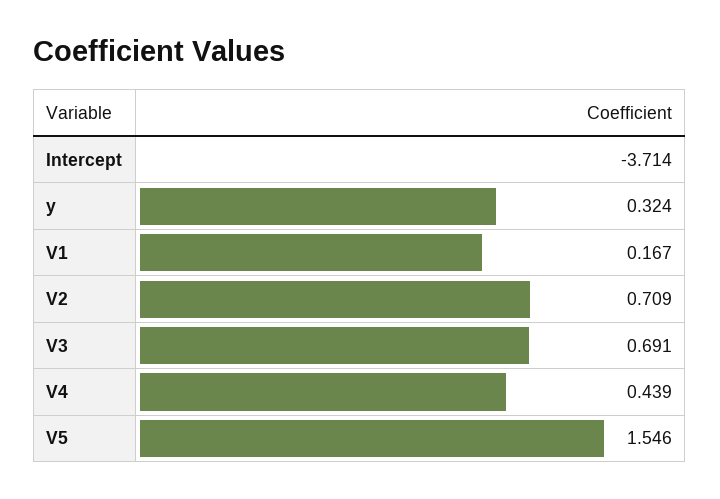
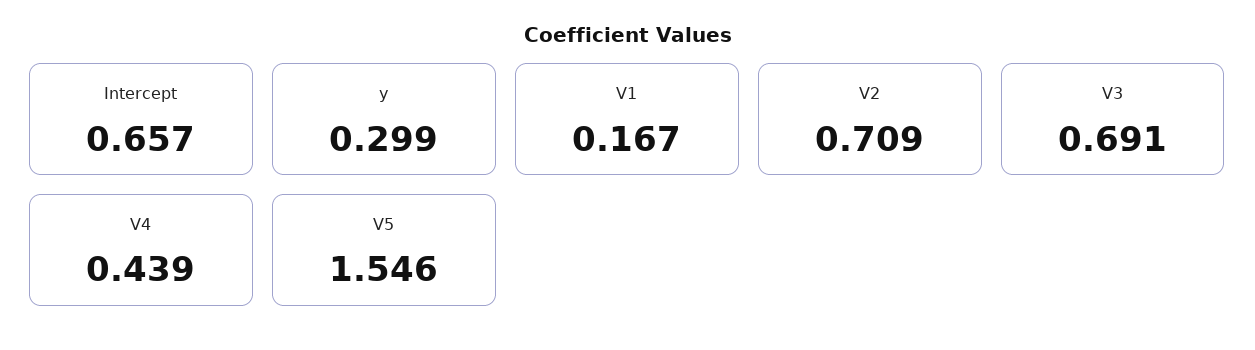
  {
-   "Intercept": -3.714,
+   "Intercept": 0.657,
-   "y": 0.324,
+   "y": 0.299,
    "V1": 0.167,
    "V2": 0.709,
    "V3": 0.691,
    "V4": 0.439,
    "V5": 1.546
  }

